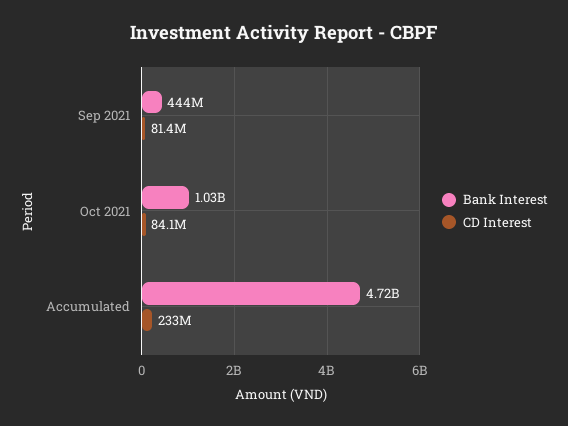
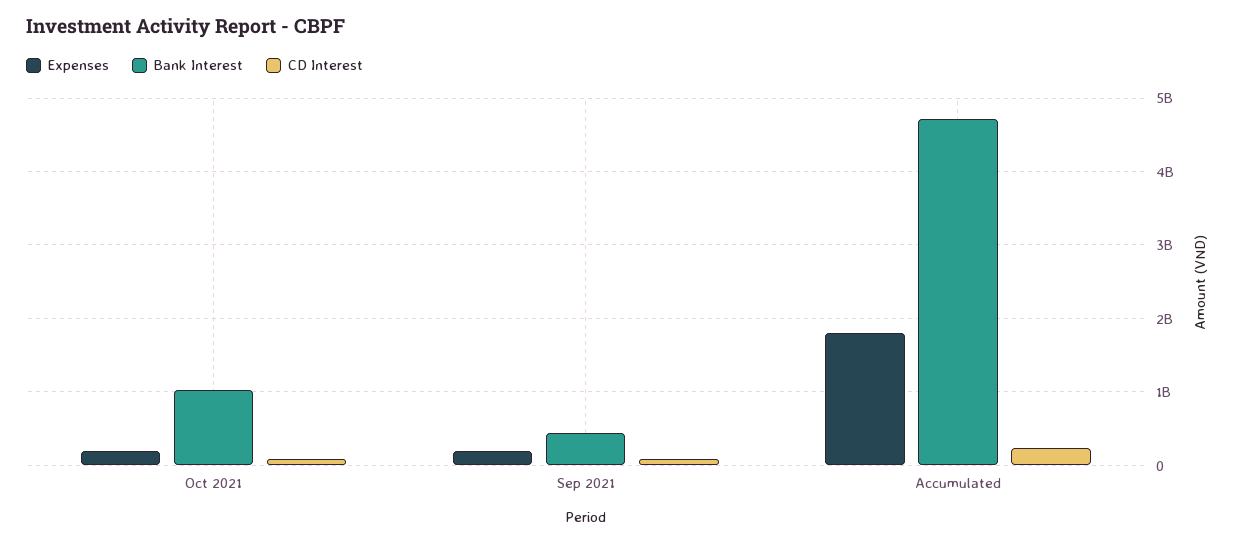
  {
    "Bank Interest": {
      "Sep 2021": 444000000,
      "Oct 2021": 1030000000,
      "Accumulated": 4720000000
    },
    "CD Interest": {
      "Sep 2021": 81400000,
      "Oct 2021": 84100000,
      "Accumulated": 233000000
-   }
+   },
+   "Expenses": {
+     "Oct 2021": 200000000,
+     "Sep 2021": 200000000,
+     "Accumulated": 1800000000
+   }
  }

